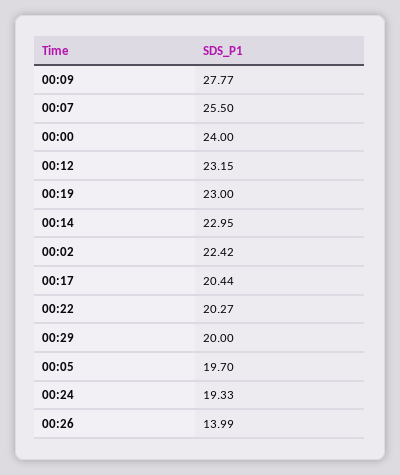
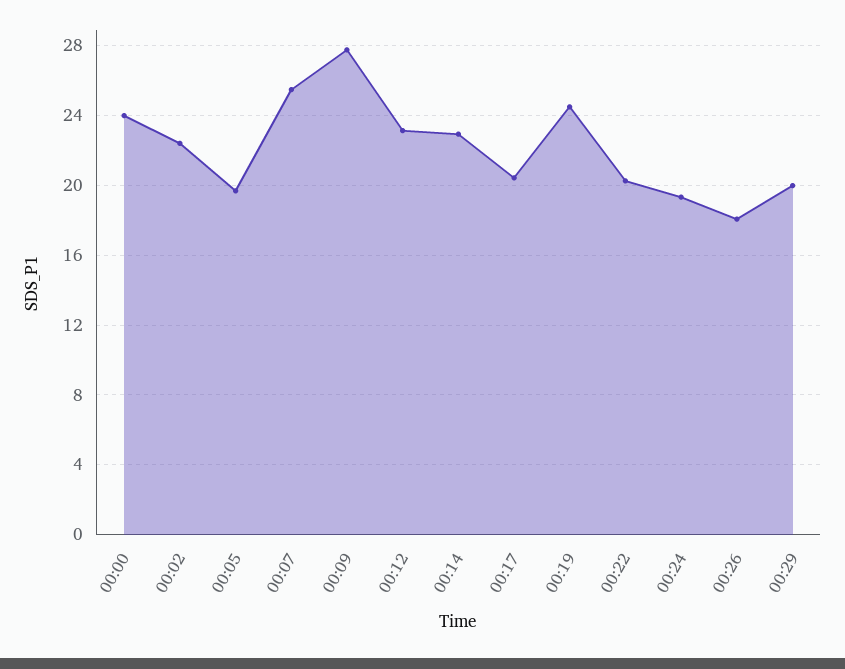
  {
    "00:09": 27.77,
    "00:07": 25.5,
    "00:00": 24,
    "00:12": 23.15,
-   "00:19": 23,
+   "00:19": 24.5,
    "00:14": 22.95,
    "00:02": 22.42,
    "00:17": 20.44,
    "00:22": 20.27,
    "00:29": 20,
    "00:05": 19.7,
    "00:24": 19.33,
-   "00:26": 13.99
+   "00:26": 18
  }

